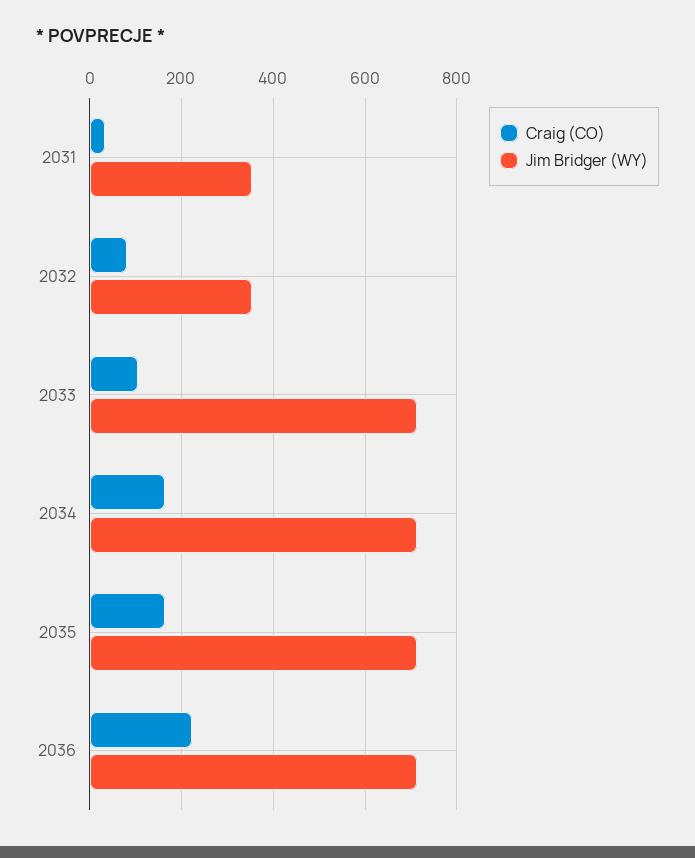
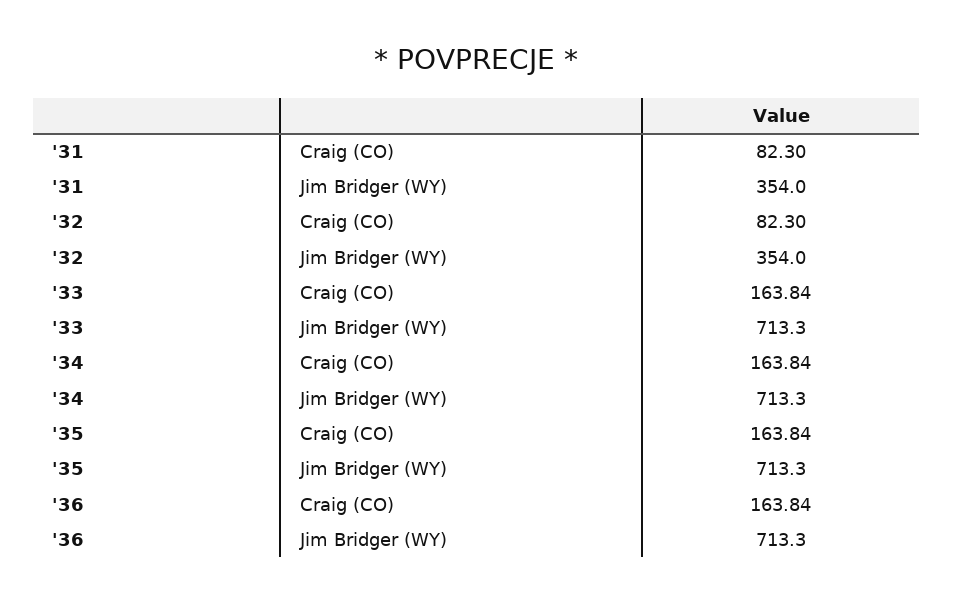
  {
    "Craig (CO)": {
-     "2031": 40,
+     "2031": 82.3,
      "2032": 82.3,
-     "2033": 100,
+     "2033": 163.84,
      "2034": 163.84,
      "2035": 163.84,
-     "2036": 220
+     "2036": 163.84
    },
    "Jim Bridger (WY)": {
      "2031": 354,
      "2032": 354,
      "2033": 713.3,
      "2034": 713.3,
      "2035": 713.3,
      "2036": 713.3
    }
  }

